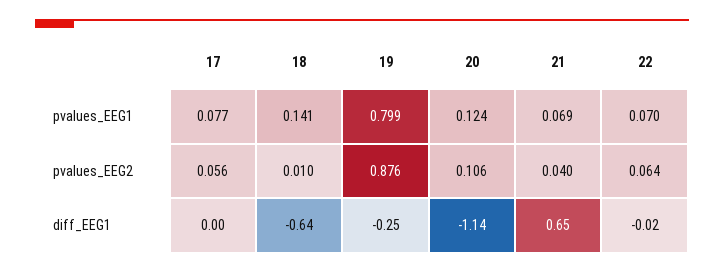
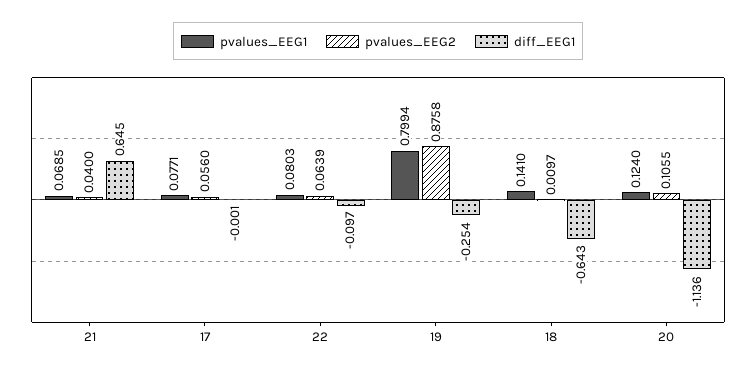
  {
    "pvalues_EEG1": {
      "17": 0.0771,
      "18": 0.141,
      "19": 0.7994,
      "20": 0.124,
      "21": 0.0685,
-     "22": 0.07
+     "22": 0.0803
    },
    "pvalues_EEG2": {
      "17": 0.056,
      "18": 0.0097,
      "19": 0.8758,
      "20": 0.1055,
      "21": 0.04,
      "22": 0.0639
    },
    "diff_EEG1": {
      "17": -0.001,
      "18": -0.643,
      "19": -0.254,
      "20": -1.136,
      "21": 0.645,
-     "22": -0.02
+     "22": -0.097
    }
  }

